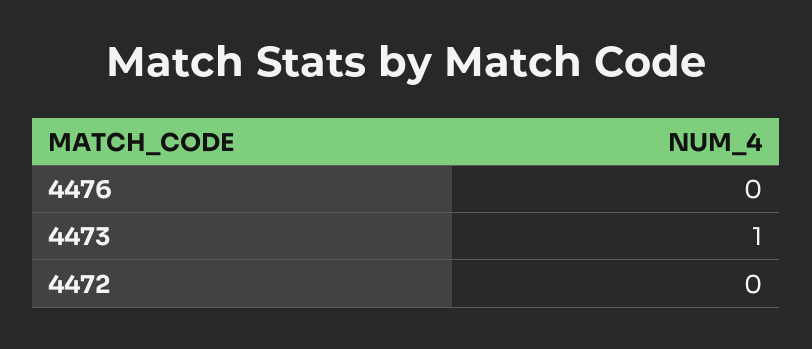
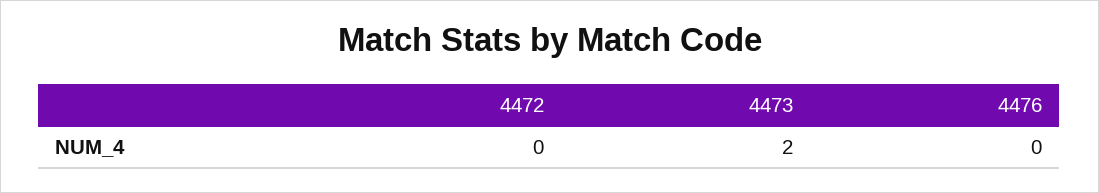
  {
    "4476": 0,
-   "4473": 1,
+   "4473": 2,
    "4472": 0
  }

